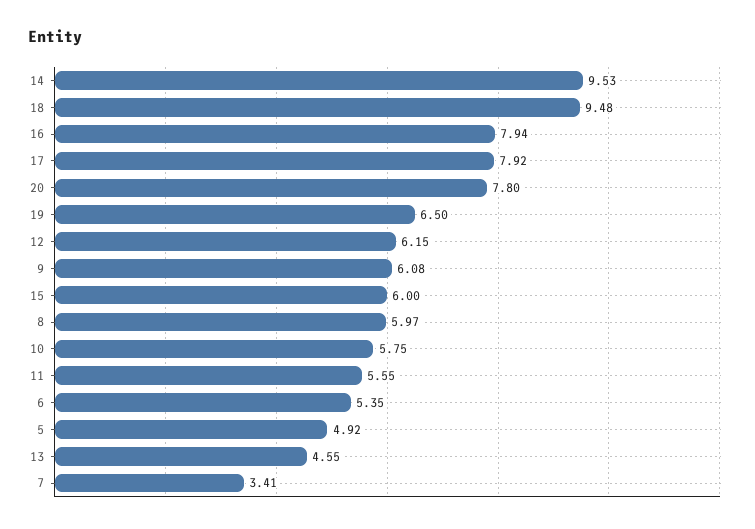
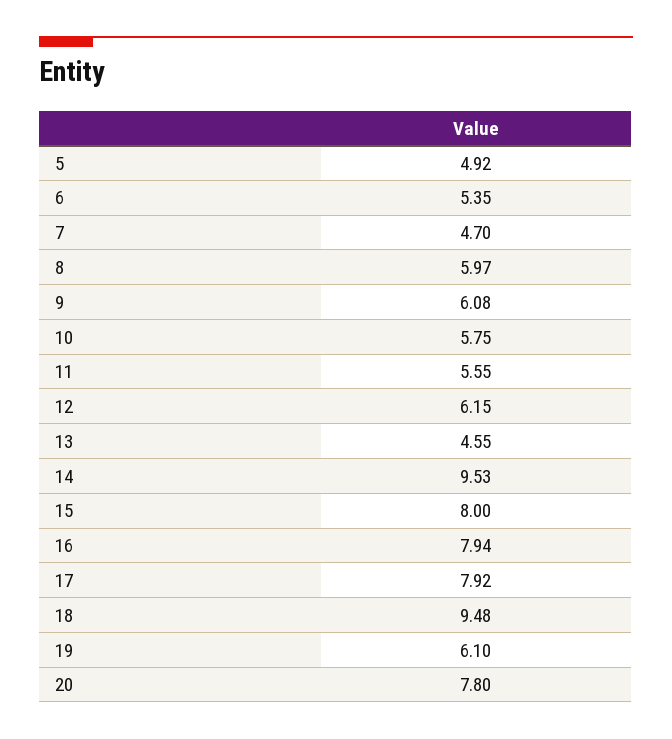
  {
    "14": 9.53,
    "18": 9.48,
    "16": 7.94,
    "17": 7.92,
    "20": 7.8,
-   "19": 6.5,
+   "19": 6.1,
    "12": 6.15,
    "9": 6.08,
-   "15": 6,
+   "15": 8,
    "8": 5.97,
    "10": 5.75,
    "11": 5.55,
    "6": 5.35,
    "5": 4.92,
    "13": 4.55,
-   "7": 3.41
+   "7": 4.7
  }

